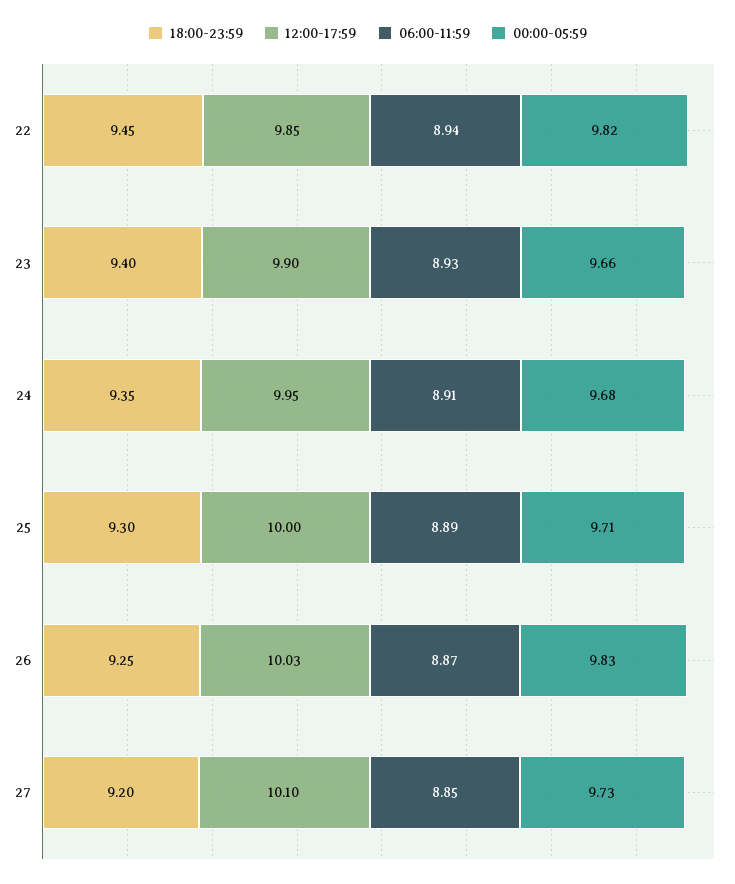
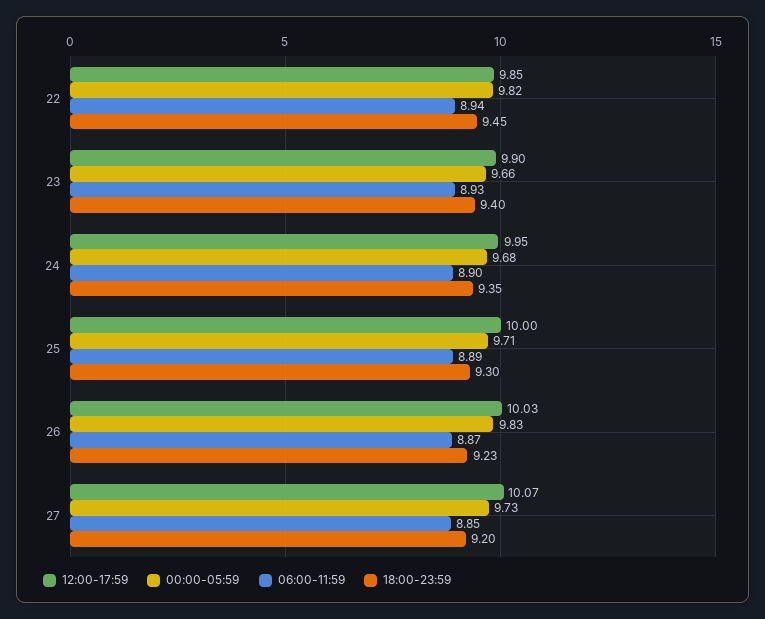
  {
    "18:00-23:59": {
      "22": 9.45,
      "23": 9.4,
      "24": 9.35,
      "25": 9.3,
-     "26": 9.25,
+     "26": 9.23,
      "27": 9.2
    },
    "12:00-17:59": {
      "22": 9.85,
      "23": 9.9,
      "24": 9.95,
      "25": 10,
      "26": 10.03,
-     "27": 10.1
+     "27": 10.07
    },
    "06:00-11:59": {
      "22": 8.94,
      "23": 8.93,
-     "24": 8.91,
+     "24": 8.9,
      "25": 8.89,
      "26": 8.87,
      "27": 8.85
    },
    "00:00-05:59": {
      "22": 9.82,
      "23": 9.66,
      "24": 9.68,
      "25": 9.71,
      "26": 9.83,
      "27": 9.73
    }
  }

